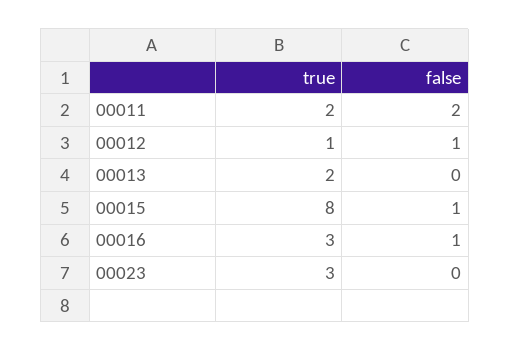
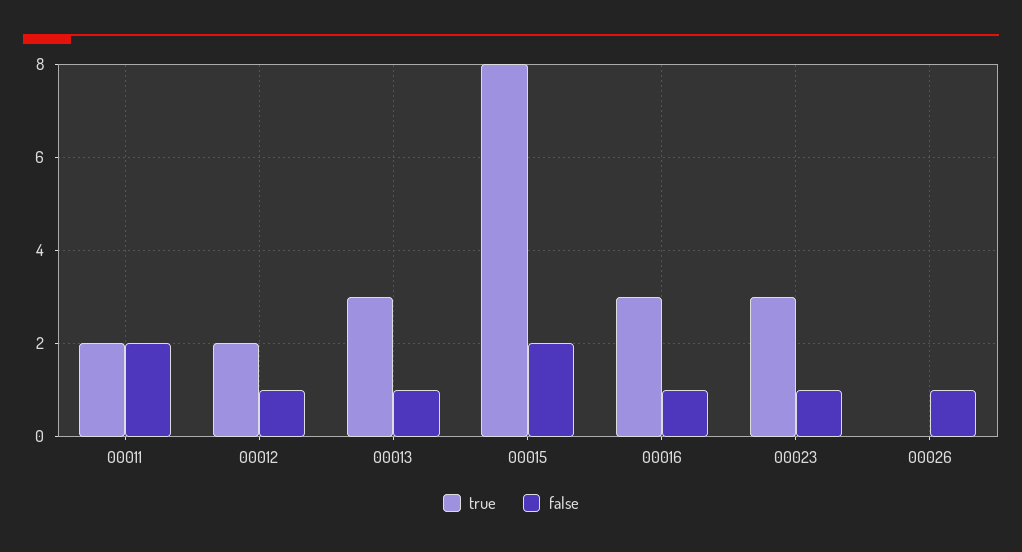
  {
    "true": {
      "00011": 2,
-     "00012": 1,
+     "00012": 2,
-     "00013": 2,
+     "00013": 3,
      "00015": 8,
      "00016": 3,
-     "00023": 3
+     "00023": 3,
+     "00026": 0
    },
    "false": {
      "00011": 2,
      "00012": 1,
-     "00013": 0,
+     "00013": 1,
-     "00015": 1,
+     "00015": 2,
      "00016": 1,
-     "00023": 0
+     "00023": 1,
+     "00026": 1
    }
  }

